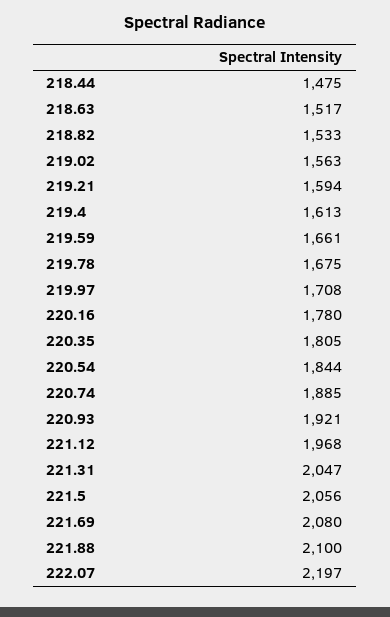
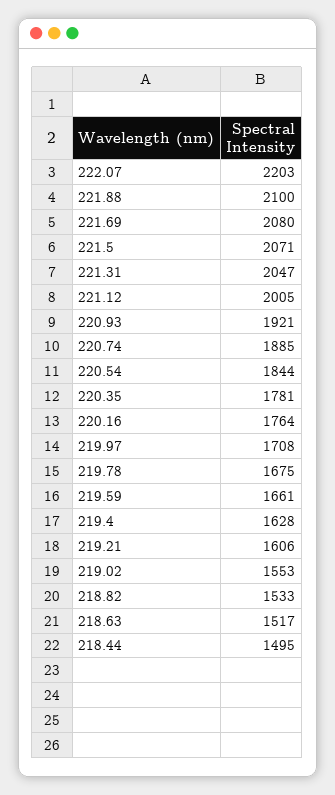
  {
-   "218.44": 1475,
+   "218.44": 1495,
    "218.63": 1517,
    "218.82": 1533,
-   "219.02": 1563,
+   "219.02": 1553,
-   "219.21": 1594,
+   "219.21": 1606,
-   "219.4": 1613,
+   "219.4": 1628,
    "219.59": 1661,
    "219.78": 1675,
    "219.97": 1708,
-   "220.16": 1780,
+   "220.16": 1764,
-   "220.35": 1805,
+   "220.35": 1781,
    "220.54": 1844,
    "220.74": 1885,
    "220.93": 1921,
-   "221.12": 1968,
+   "221.12": 2005,
    "221.31": 2047,
-   "221.5": 2056,
+   "221.5": 2071,
    "221.69": 2080,
    "221.88": 2100,
-   "222.07": 2197
+   "222.07": 2203
  }

